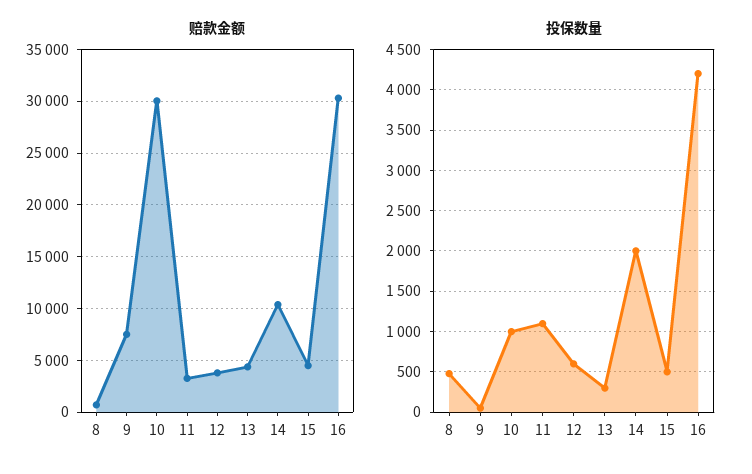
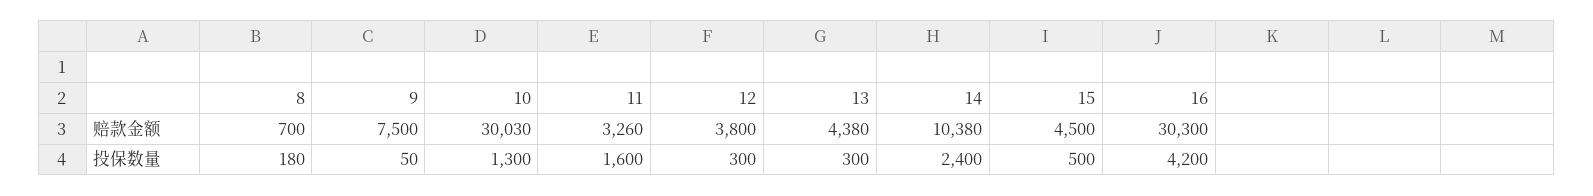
  {
    "赔款金额": {
      "8": 700,
      "9": 7500,
      "10": 30030,
      "11": 3260,
      "12": 3800,
      "13": 4380,
      "14": 10380,
      "15": 4500,
      "16": 30300
    },
    "投保数量": {
-     "8": 500,
+     "8": 180,
      "9": 50,
-     "10": 1000,
+     "10": 1300,
-     "11": 1100,
+     "11": 1600,
-     "12": 600,
+     "12": 300,
      "13": 300,
-     "14": 2000,
+     "14": 2400,
      "15": 500,
      "16": 4200
    }
  }

